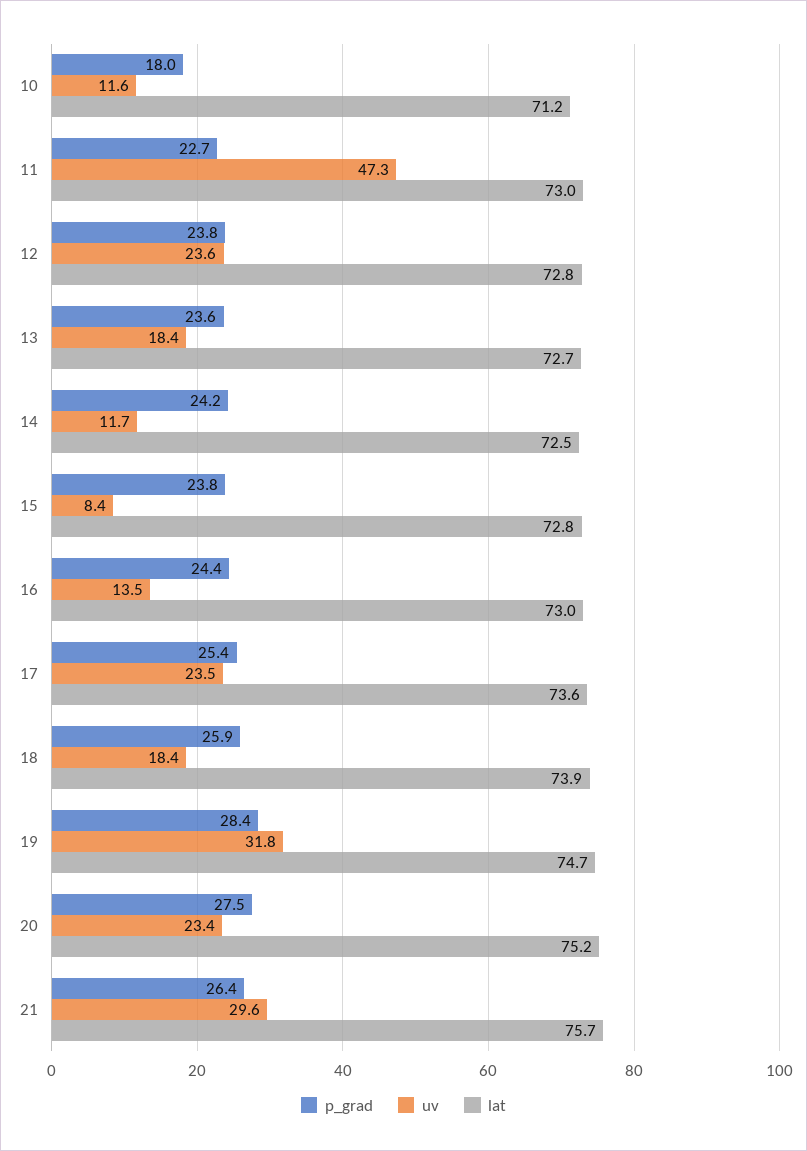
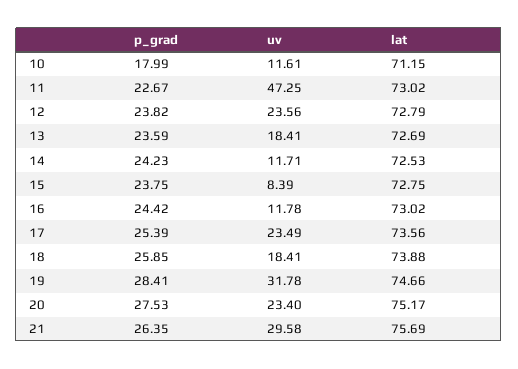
  {
    "p_grad": {
      "10": 17.99,
      "11": 22.67,
      "12": 23.82,
      "13": 23.59,
      "14": 24.23,
      "15": 23.75,
      "16": 24.42,
      "17": 25.39,
      "18": 25.85,
      "19": 28.41,
      "20": 27.53,
      "21": 26.35
    },
    "uv": {
      "10": 11.61,
      "11": 47.25,
      "12": 23.56,
      "13": 18.41,
      "14": 11.71,
      "15": 8.39,
-     "16": 13.5,
+     "16": 11.78,
      "17": 23.49,
      "18": 18.41,
      "19": 31.78,
      "20": 23.4,
      "21": 29.58
    },
    "lat": {
      "10": 71.15,
      "11": 73.02,
      "12": 72.79,
      "13": 72.69,
      "14": 72.53,
      "15": 72.75,
      "16": 73.02,
      "17": 73.56,
      "18": 73.88,
      "19": 74.66,
      "20": 75.17,
      "21": 75.69
    }
  }

